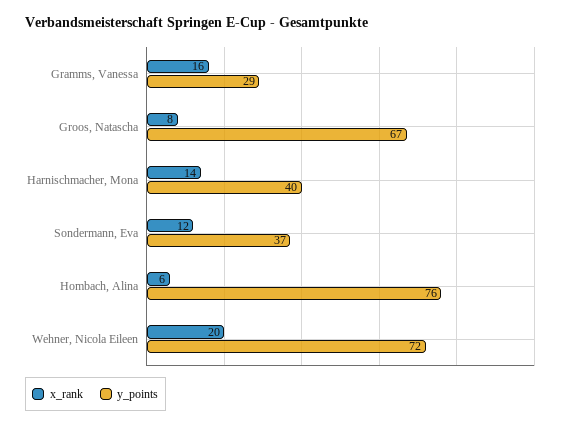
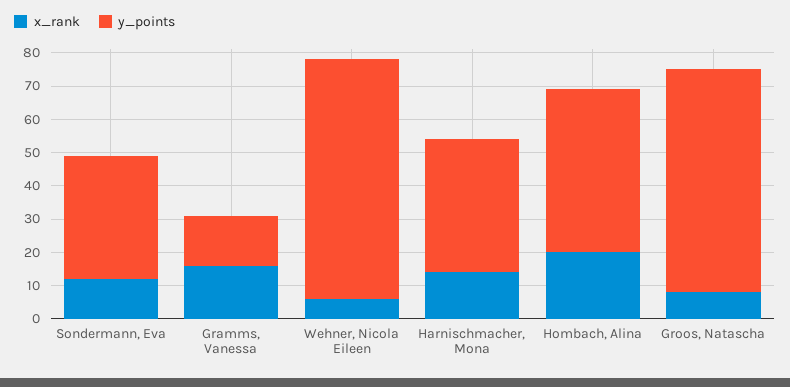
  {
    "x_rank": {
      "Gramms, Vanessa": 16,
      "Groos, Natascha": 8,
      "Harnischmacher, Mona": 14,
      "Sondermann, Eva": 12,
-     "Hombach, Alina": 6,
+     "Hombach, Alina": 20,
-     "Wehner, Nicola Eileen": 20
+     "Wehner, Nicola Eileen": 5
    },
    "y_points": {
-     "Gramms, Vanessa": 29,
+     "Gramms, Vanessa": 15,
      "Groos, Natascha": 67,
      "Harnischmacher, Mona": 40,
      "Sondermann, Eva": 37,
-     "Hombach, Alina": 76,
+     "Hombach, Alina": 50,
      "Wehner, Nicola Eileen": 72
    }
  }

